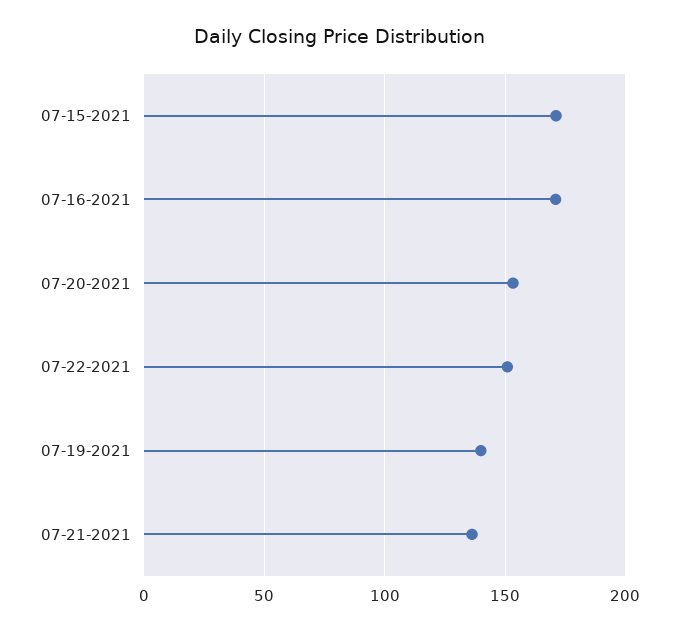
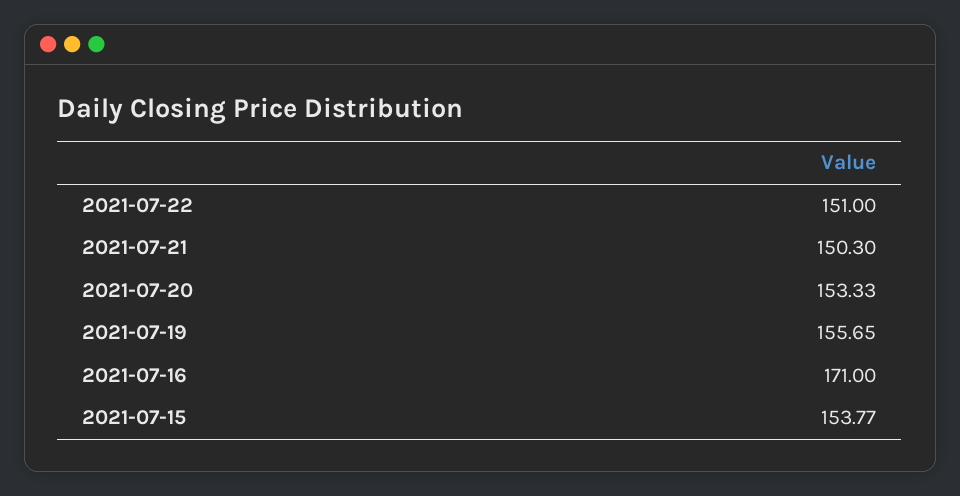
  {
-   "07-15-2021": 170,
+   "07-15-2021": 153.77,
    "07-16-2021": 171,
    "07-20-2021": 153.33,
    "07-22-2021": 151,
-   "07-19-2021": 140,
+   "07-19-2021": 155.65,
-   "07-21-2021": 135
+   "07-21-2021": 150.3
  }

